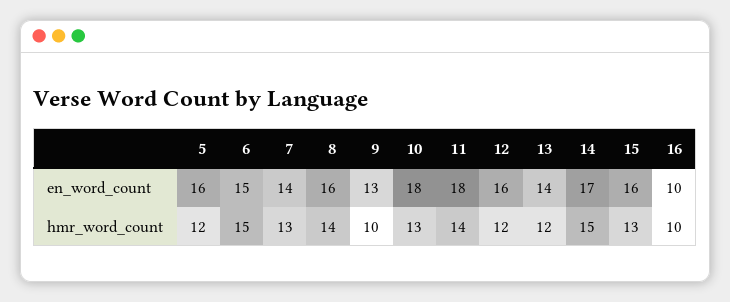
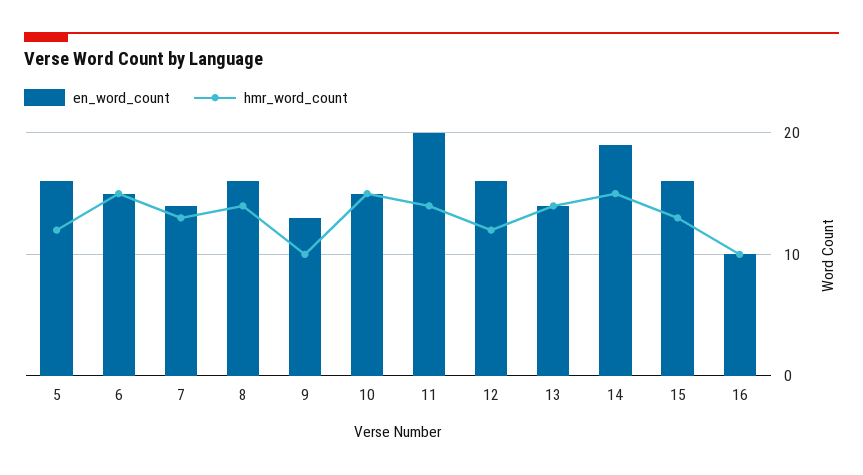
  {
    "en_word_count": {
      "5": 16,
      "6": 15,
      "7": 14,
      "8": 16,
      "9": 13,
-     "10": 18,
+     "10": 15,
-     "11": 18,
+     "11": 20,
      "12": 16,
      "13": 14,
-     "14": 17,
+     "14": 19,
      "15": 16,
      "16": 10
    },
    "hmr_word_count": {
      "5": 12,
      "6": 15,
      "7": 13,
      "8": 14,
      "9": 10,
-     "10": 13,
+     "10": 15,
      "11": 14,
      "12": 12,
-     "13": 12,
+     "13": 14,
      "14": 15,
      "15": 13,
      "16": 10
    }
  }

